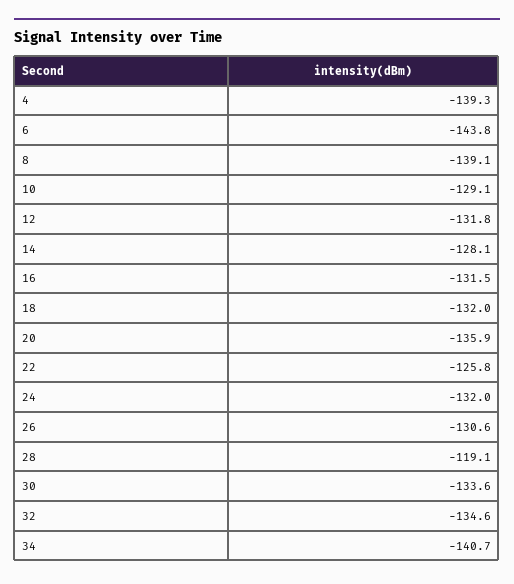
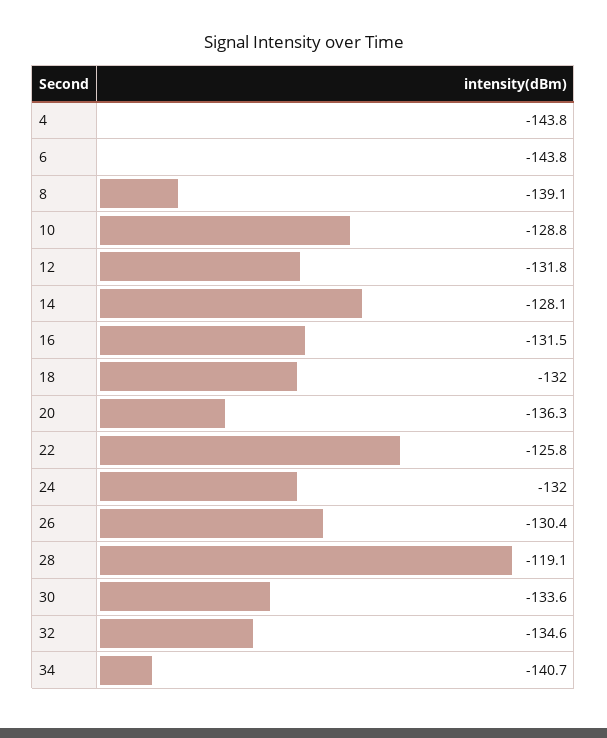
  {
-   "4": -139.3,
+   "4": -143.8,
    "6": -143.8,
    "8": -139.1,
-   "10": -129.1,
+   "10": -128.8,
    "12": -131.8,
    "14": -128.1,
    "16": -131.5,
    "18": -132,
-   "20": -135.9,
+   "20": -136.3,
    "22": -125.8,
    "24": -132,
-   "26": -130.6,
+   "26": -130.4,
    "28": -119.1,
    "30": -133.6,
    "32": -134.6,
    "34": -140.7
  }

